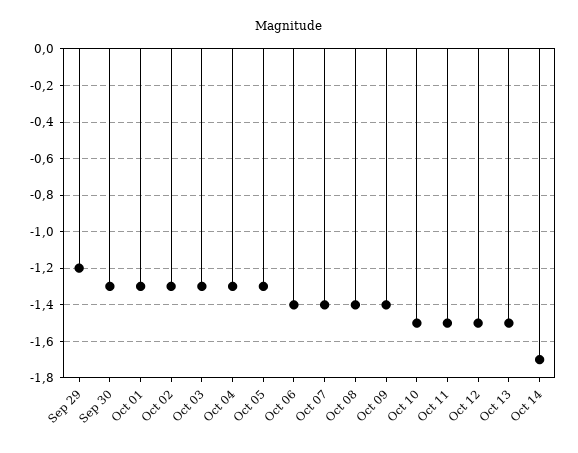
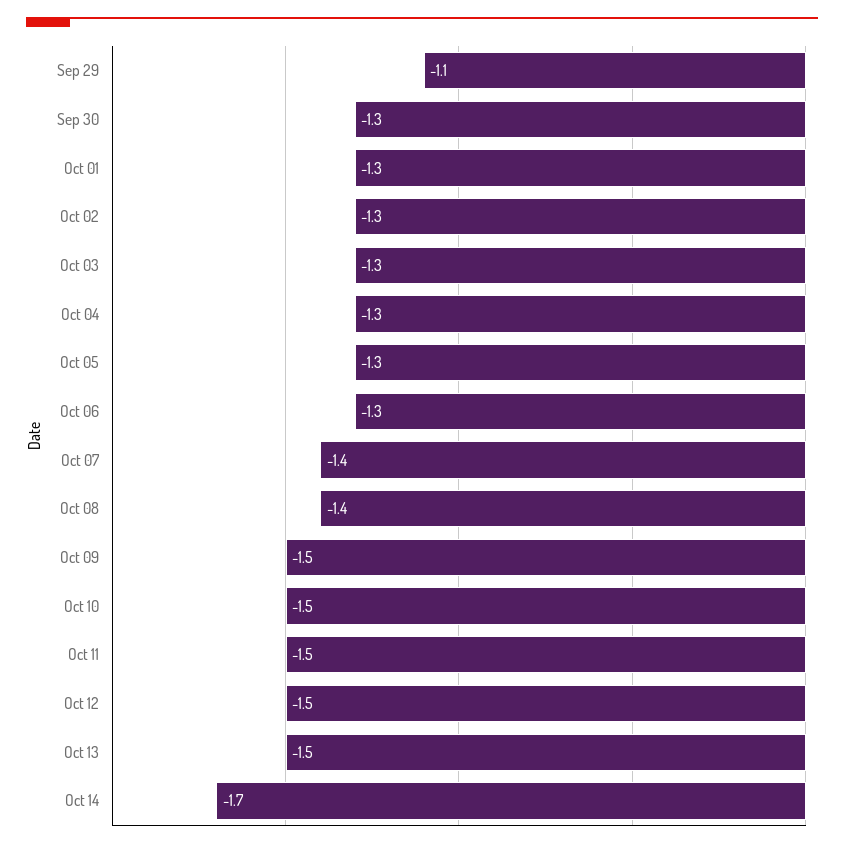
  {
-   "Sep 29": -1.2,
+   "Sep 29": -1.1,
    "Sep 30": -1.3,
    "Oct 01": -1.3,
    "Oct 02": -1.3,
    "Oct 03": -1.3,
    "Oct 04": -1.3,
    "Oct 05": -1.3,
-   "Oct 06": -1.4,
+   "Oct 06": -1.3,
    "Oct 07": -1.4,
    "Oct 08": -1.4,
-   "Oct 09": -1.4,
+   "Oct 09": -1.5,
    "Oct 10": -1.5,
    "Oct 11": -1.5,
    "Oct 12": -1.5,
    "Oct 13": -1.5,
    "Oct 14": -1.7
  }

